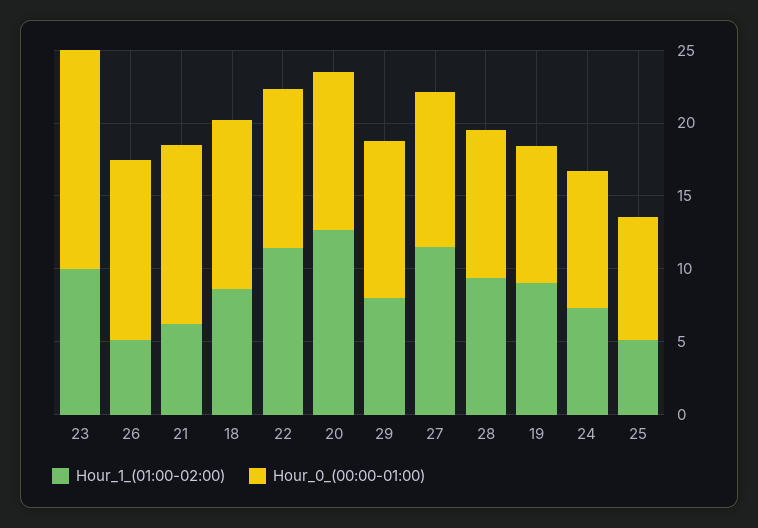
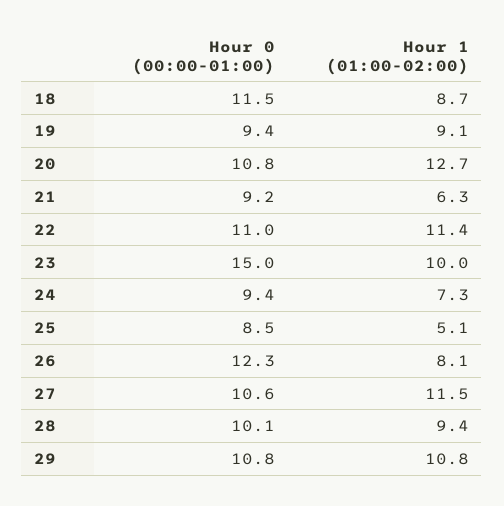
  {
    "Hour_1_(01:00-02:00)": {
      "23": 10,
-     "26": 5,
+     "26": 8.1,
      "21": 6.3,
      "18": 8.7,
      "22": 11.4,
      "20": 12.7,
-     "29": 8,
+     "29": 10.8,
      "27": 11.5,
      "28": 9.4,
      "19": 9.1,
      "24": 7.3,
      "25": 5.1
    },
    "Hour_0_(00:00-01:00)": {
      "23": 15,
      "26": 12.3,
-     "21": 12,
+     "21": 9.2,
      "18": 11.5,
      "22": 11,
      "20": 10.8,
      "29": 10.8,
      "27": 10.6,
      "28": 10.1,
      "19": 9.4,
      "24": 9.4,
      "25": 8.5
    }
  }

